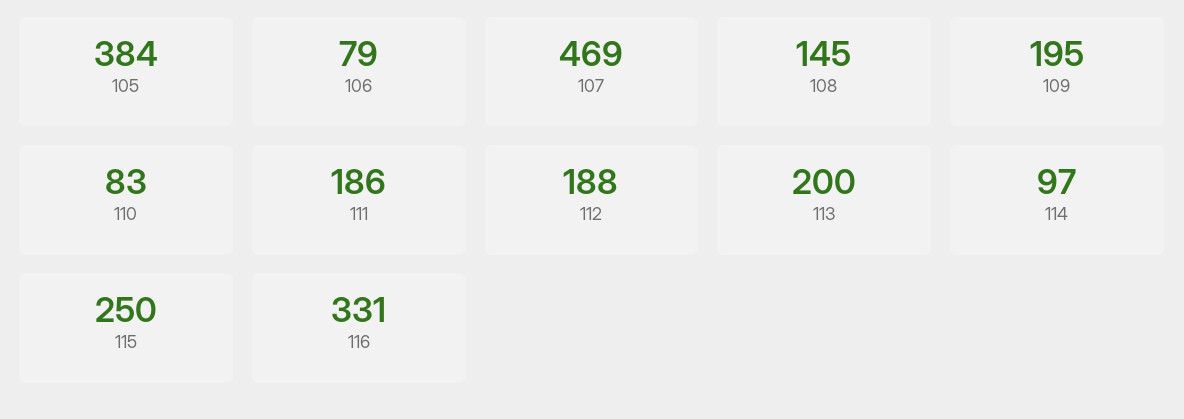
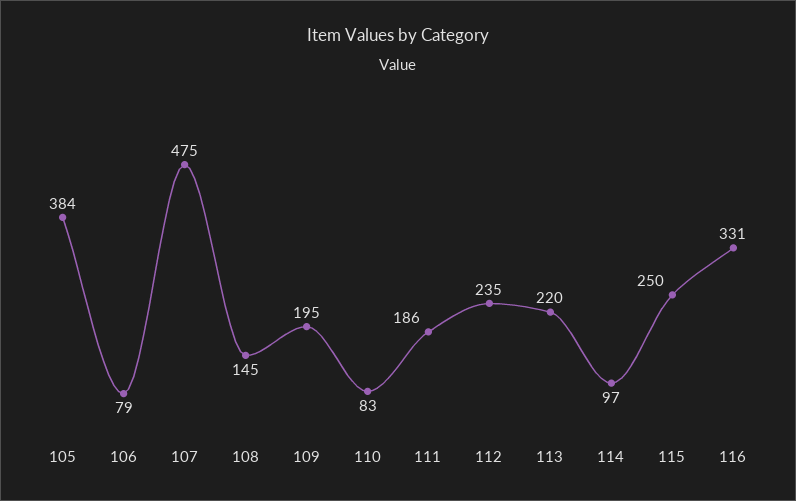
  {
    "105": 384,
    "106": 79,
-   "107": 469,
+   "107": 475,
    "108": 145,
    "109": 195,
    "110": 83,
    "111": 186,
-   "112": 188,
+   "112": 235,
-   "113": 200,
+   "113": 220,
    "114": 97,
    "115": 250,
    "116": 331
  }

